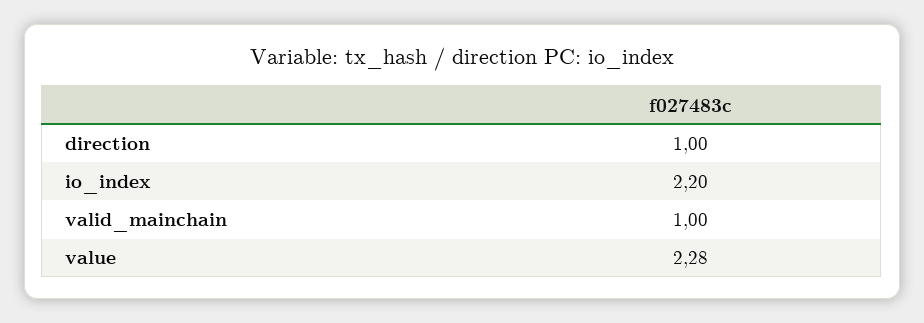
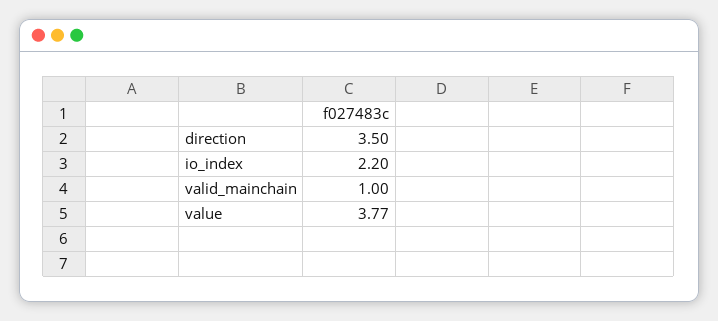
  {
-   "direction": 1,
+   "direction": 3.5,
    "io_index": 2.2,
    "valid_mainchain": 1,
-   "value": 2.28
+   "value": 3.77
  }

